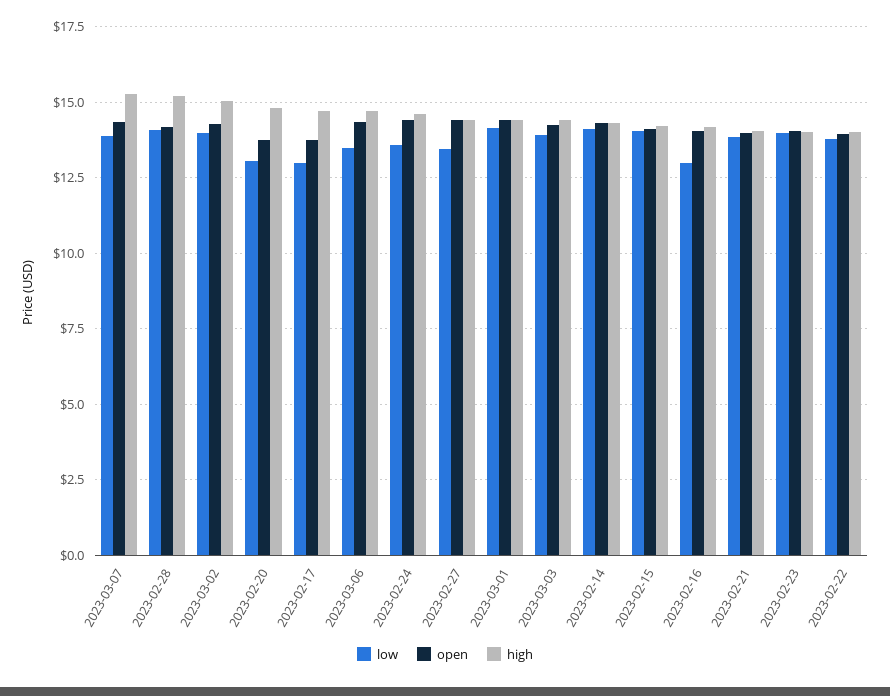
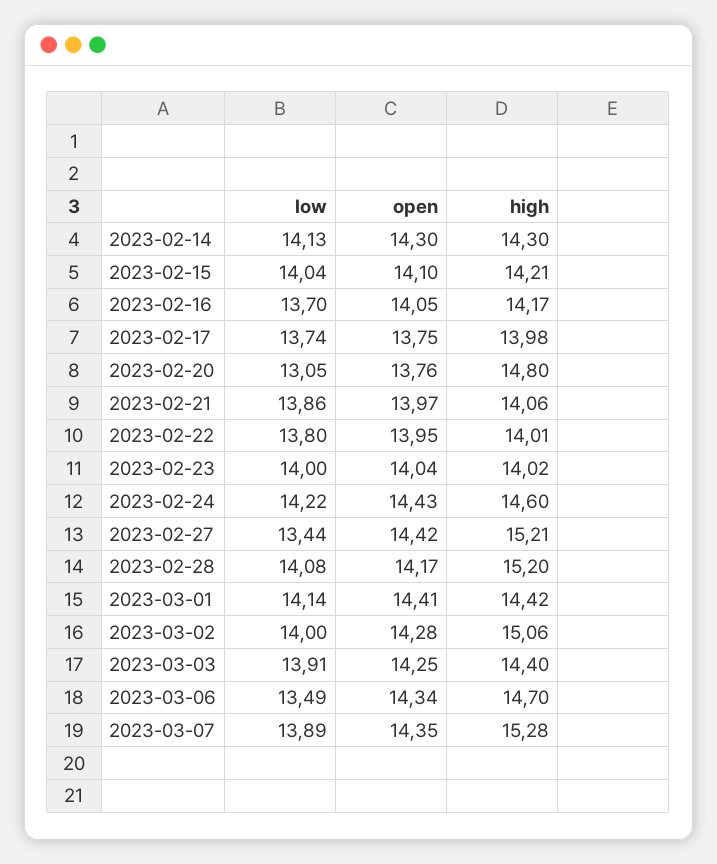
  {
    "low": {
      "2023-03-07": 13.89,
      "2023-02-28": 14.08,
      "2023-03-02": 14,
      "2023-02-20": 13.05,
-     "2023-02-17": 13,
+     "2023-02-17": 13.74,
      "2023-03-06": 13.49,
-     "2023-02-24": 13.5,
+     "2023-02-24": 14.22,
      "2023-02-27": 13.44,
      "2023-03-01": 14.14,
      "2023-03-03": 13.91,
      "2023-02-14": 14.13,
      "2023-02-15": 14.04,
-     "2023-02-16": 13,
+     "2023-02-16": 13.7,
      "2023-02-21": 13.86,
      "2023-02-23": 14,
      "2023-02-22": 13.8
    },
    "open": {
      "2023-03-07": 14.35,
      "2023-02-28": 14.17,
      "2023-03-02": 14.28,
      "2023-02-20": 13.76,
      "2023-02-17": 13.75,
      "2023-03-06": 14.34,
      "2023-02-24": 14.43,
      "2023-02-27": 14.42,
      "2023-03-01": 14.41,
      "2023-03-03": 14.25,
      "2023-02-14": 14.3,
      "2023-02-15": 14.1,
      "2023-02-16": 14.05,
      "2023-02-21": 13.97,
      "2023-02-23": 14.04,
      "2023-02-22": 13.95
    },
    "high": {
      "2023-03-07": 15.28,
      "2023-02-28": 15.2,
      "2023-03-02": 15.06,
      "2023-02-20": 14.8,
-     "2023-02-17": 14.75,
+     "2023-02-17": 13.98,
      "2023-03-06": 14.7,
      "2023-02-24": 14.6,
-     "2023-02-27": 14.5,
+     "2023-02-27": 15.21,
      "2023-03-01": 14.42,
      "2023-03-03": 14.4,
      "2023-02-14": 14.3,
      "2023-02-15": 14.21,
      "2023-02-16": 14.17,
      "2023-02-21": 14.06,
      "2023-02-23": 14.02,
      "2023-02-22": 14.01
    }
  }

